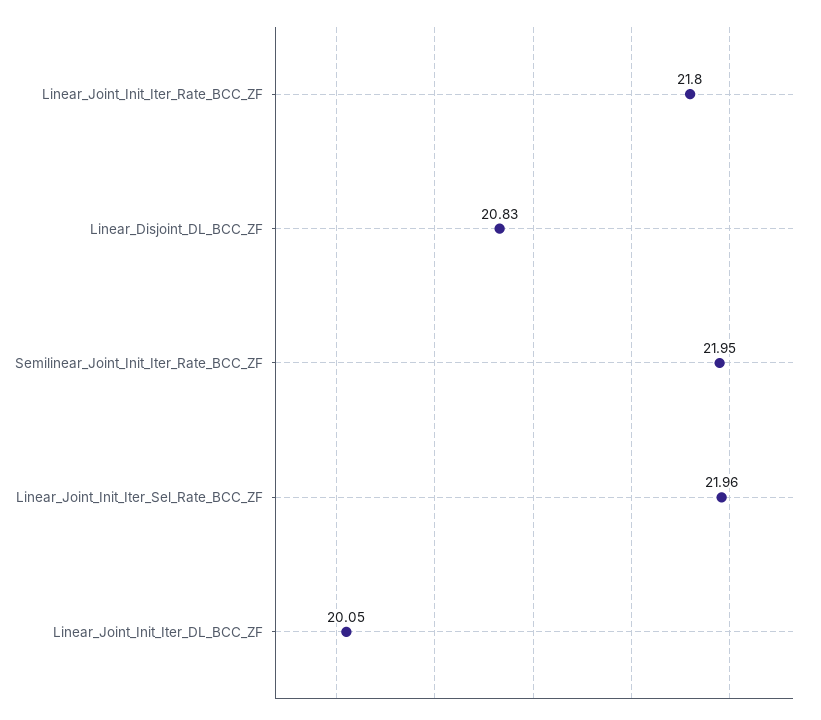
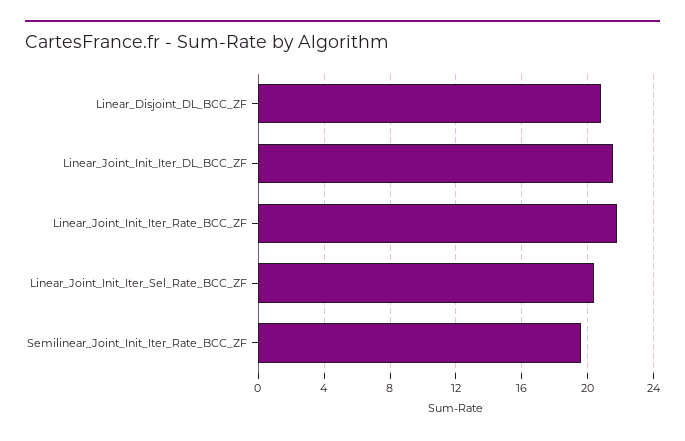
  {
    "Linear_Joint_Init_Iter_Rate_BCC_ZF": 21.8,
    "Linear_Disjoint_DL_BCC_ZF": 20.83,
-   "Semilinear_Joint_Init_Iter_Rate_BCC_ZF": 21.95,
+   "Semilinear_Joint_Init_Iter_Rate_BCC_ZF": 19.5,
-   "Linear_Joint_Init_Iter_Sel_Rate_BCC_ZF": 21.96,
+   "Linear_Joint_Init_Iter_Sel_Rate_BCC_ZF": 20.5,
-   "Linear_Joint_Init_Iter_DL_BCC_ZF": 20.05
+   "Linear_Joint_Init_Iter_DL_BCC_ZF": 21.5
  }

